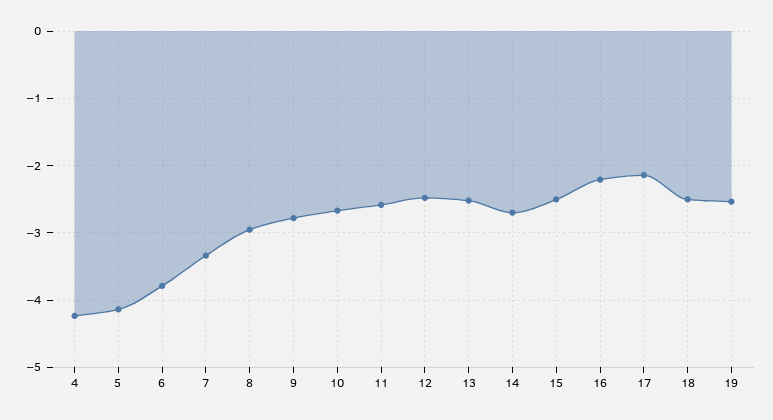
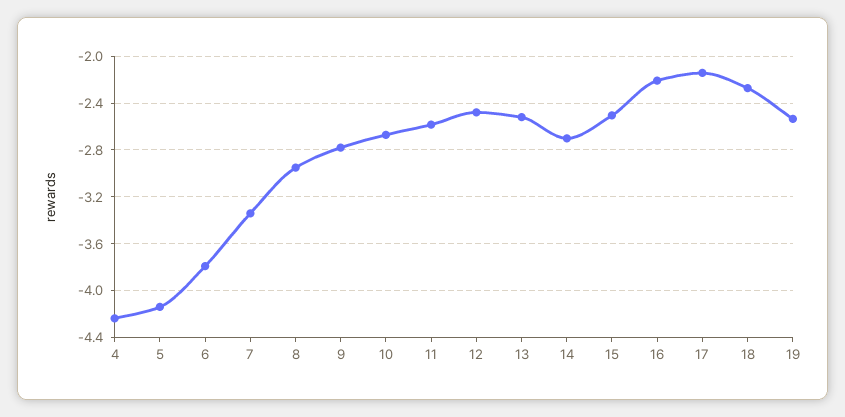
  {
    "4": -4.2,
    "5": -4.1,
    "6": -3.8,
    "7": -3.3,
    "8": -3,
    "9": -2.8,
    "10": -2.7,
    "11": -2.6,
    "12": -2.5,
    "13": -2.5,
    "14": -2.7,
    "15": -2.5,
    "16": -2.2,
    "17": -2.1,
-   "18": -2.5,
+   "18": -2.3,
    "19": -2.5
  }

